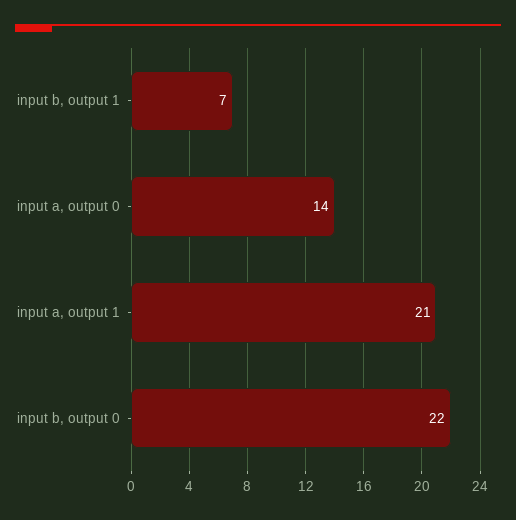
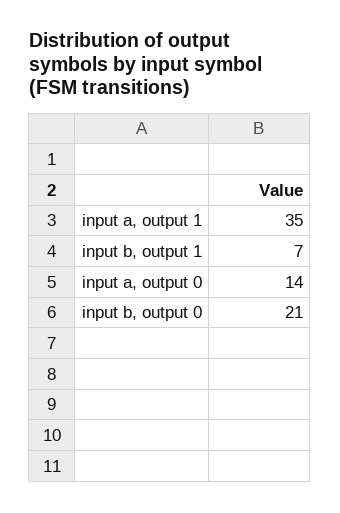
  {
    "input b, output 1": 7,
    "input a, output 0": 14,
-   "input a, output 1": 21,
+   "input a, output 1": 35,
-   "input b, output 0": 22
+   "input b, output 0": 21
  }

